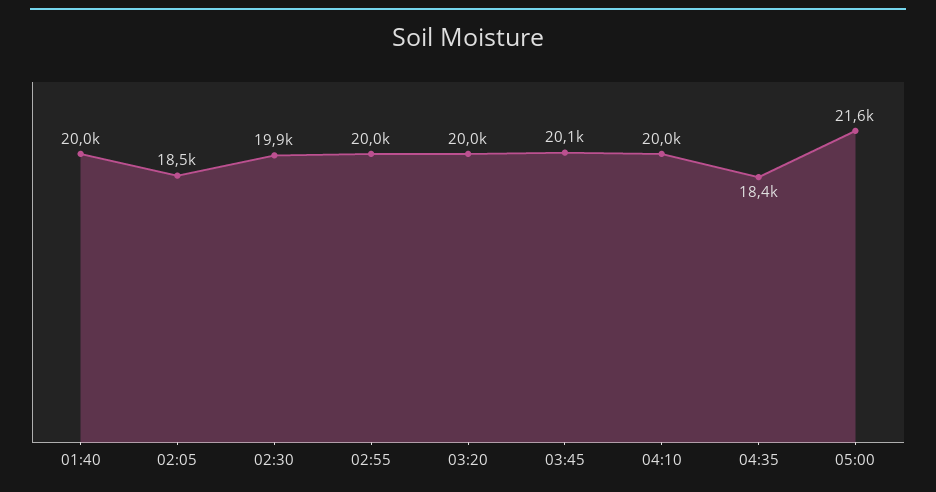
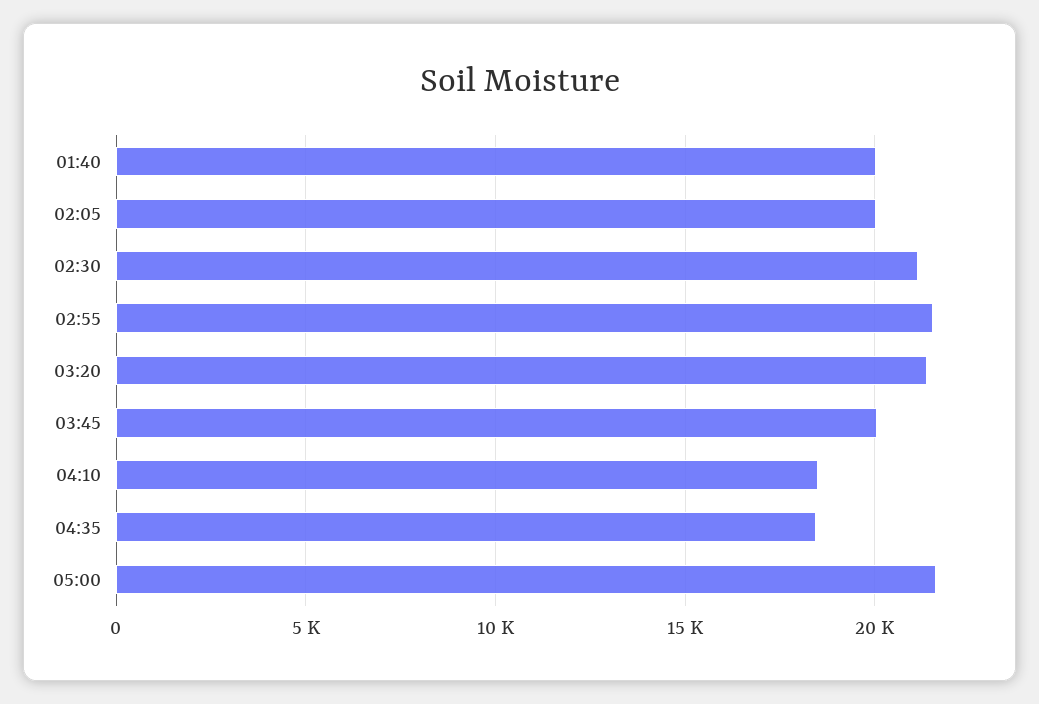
  {
    "01:40": 20000,
-   "02:05": 18500,
+   "02:05": 20000,
-   "02:30": 19900,
+   "02:30": 21000,
-   "02:55": 20000,
+   "02:55": 21500,
-   "03:20": 20000,
+   "03:20": 21500,
    "03:45": 20100,
-   "04:10": 20000,
+   "04:10": 18500,
    "04:35": 18400,
    "05:00": 21600
  }

